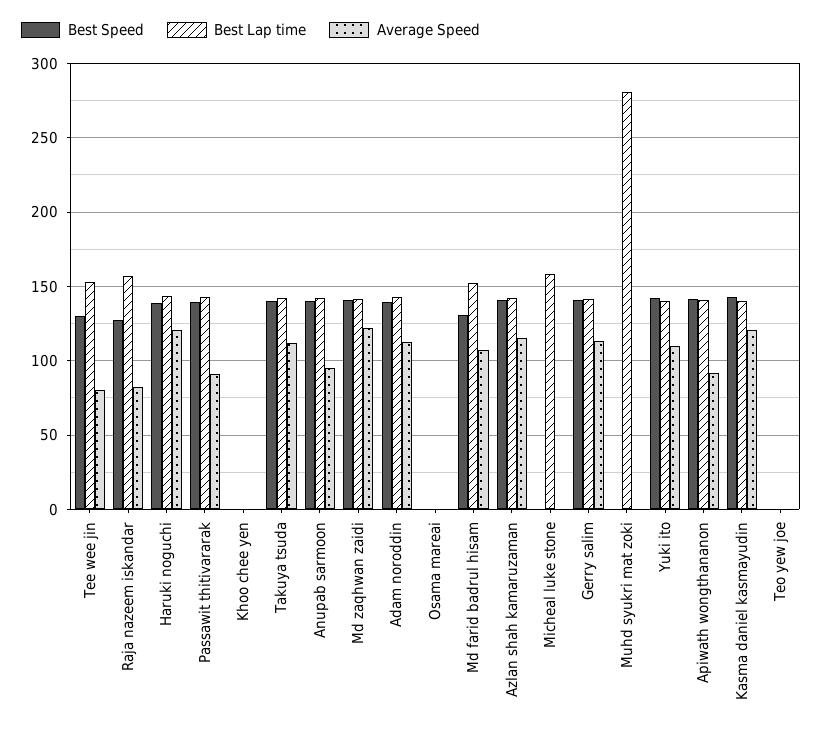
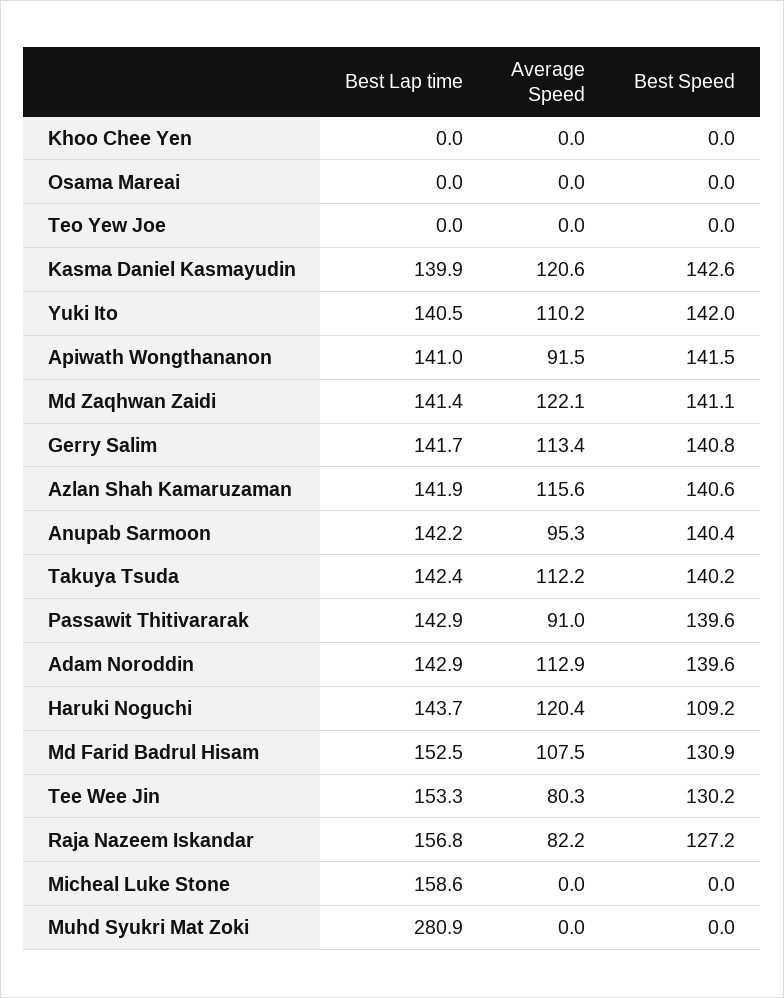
  {
    "Best Speed": {
      "Tee wee jin": 130.2,
      "Raja nazeem iskandar": 127.2,
-     "Haruki noguchi": 140,
+     "Haruki noguchi": 109.2,
      "Passawit thitivararak": 139.6,
      "Khoo chee yen": 0,
      "Takuya tsuda": 140.2,
      "Anupab sarmoon": 140.4,
      "Md zaqhwan zaidi": 141.1,
      "Adam noroddin": 139.6,
      "Osama mareai": 0,
      "Md farid badrul hisam": 130.9,
      "Azlan shah kamaruzaman": 140.6,
      "Micheal luke stone": 0,
      "Gerry salim": 140.8,
      "Muhd syukri mat zoki": 0,
      "Yuki ito": 142,
      "Apiwath wongthananon": 141.5,
      "Kasma daniel kasmayudin": 142.6,
      "Teo yew joe": 0
    },
    "Best Lap time": {
      "Tee wee jin": 153.3,
      "Raja nazeem iskandar": 156.8,
      "Haruki noguchi": 143.7,
      "Passawit thitivararak": 142.9,
      "Khoo chee yen": 0,
      "Takuya tsuda": 142.4,
      "Anupab sarmoon": 142.2,
      "Md zaqhwan zaidi": 141.4,
      "Adam noroddin": 142.9,
      "Osama mareai": 0,
      "Md farid badrul hisam": 152.5,
      "Azlan shah kamaruzaman": 141.9,
      "Micheal luke stone": 158.6,
      "Gerry salim": 141.7,
      "Muhd syukri mat zoki": 280.9,
      "Yuki ito": 140.5,
      "Apiwath wongthananon": 141,
      "Kasma daniel kasmayudin": 139.9,
      "Teo yew joe": 0
    },
    "Average Speed": {
      "Tee wee jin": 80.3,
      "Raja nazeem iskandar": 82.2,
      "Haruki noguchi": 120.4,
      "Passawit thitivararak": 91,
      "Khoo chee yen": 0,
      "Takuya tsuda": 112.2,
      "Anupab sarmoon": 95.3,
      "Md zaqhwan zaidi": 122.1,
      "Adam noroddin": 112.9,
      "Osama mareai": 0,
      "Md farid badrul hisam": 107.5,
      "Azlan shah kamaruzaman": 115.6,
      "Micheal luke stone": 0,
      "Gerry salim": 113.4,
      "Muhd syukri mat zoki": 0,
      "Yuki ito": 110.2,
      "Apiwath wongthananon": 91.5,
      "Kasma daniel kasmayudin": 120.6,
      "Teo yew joe": 0
    }
  }

